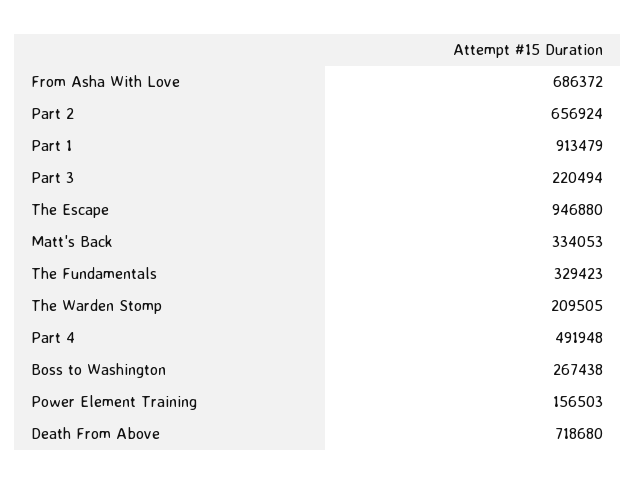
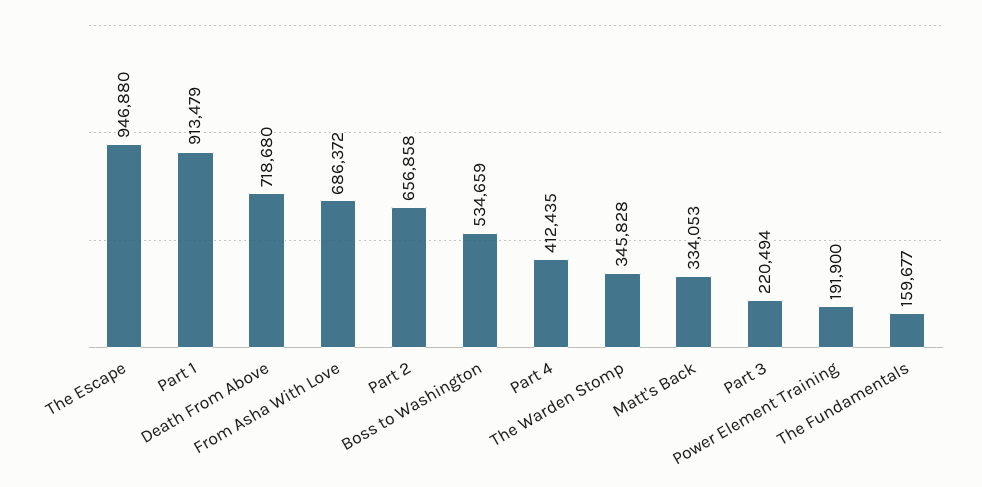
  {
    "From Asha With Love": 686372,
-   "Part 2": 656924,
+   "Part 2": 656858,
    "Part 1": 913479,
    "Part 3": 220494,
    "The Escape": 946880,
    "Matt's Back": 334053,
-   "The Fundamentals": 329423,
+   "The Fundamentals": 159677,
-   "The Warden Stomp": 209505,
+   "The Warden Stomp": 345828,
-   "Part 4": 491948,
+   "Part 4": 412435,
-   "Boss to Washington": 267438,
+   "Boss to Washington": 534659,
-   "Power Element Training": 156503,
+   "Power Element Training": 191900,
    "Death From Above": 718680
  }

